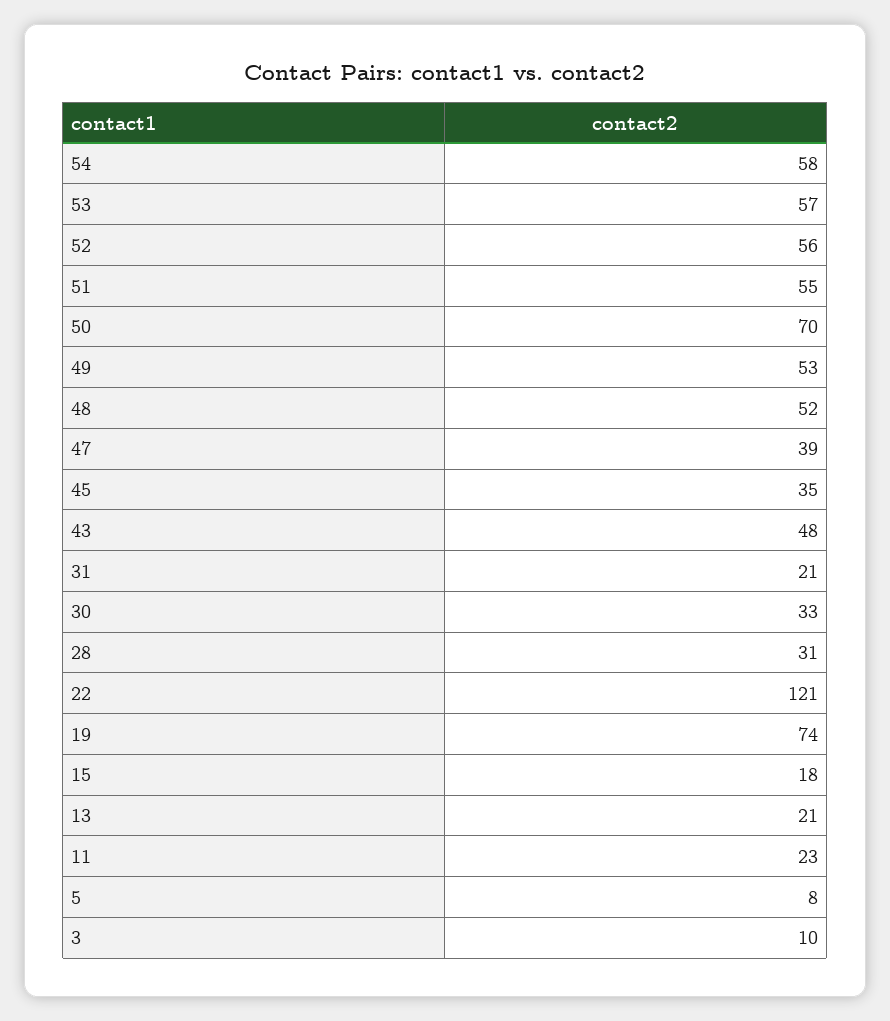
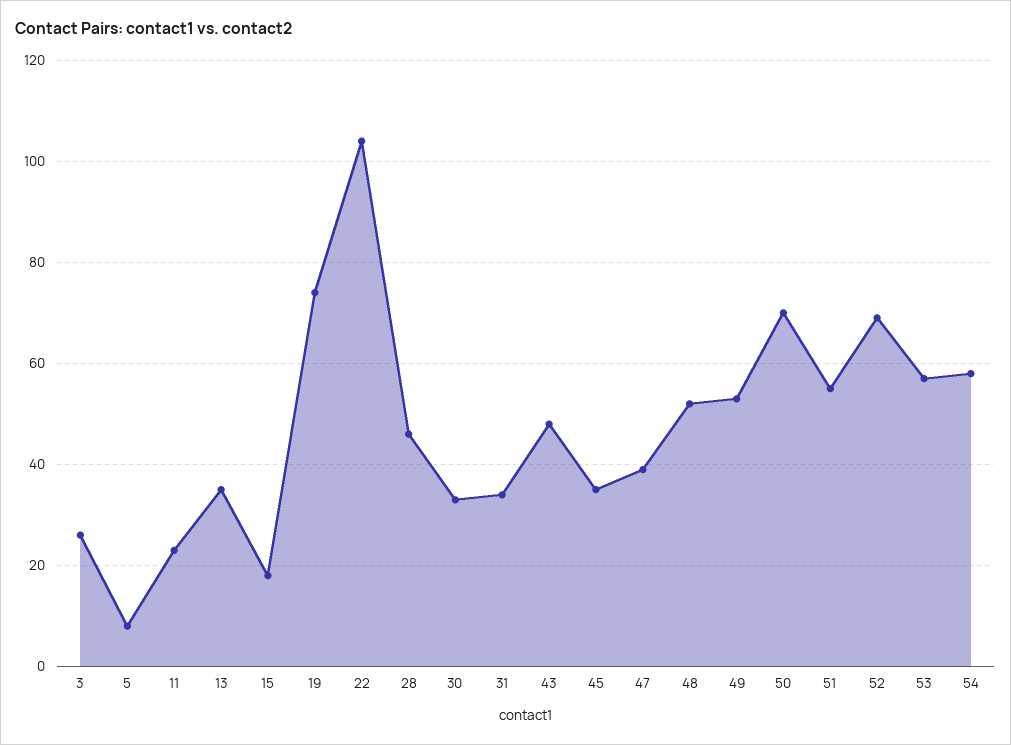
  {
    "54": 58,
    "53": 57,
-   "52": 56,
+   "52": 70,
    "51": 55,
    "50": 70,
    "49": 53,
    "48": 52,
    "47": 39,
    "45": 35,
    "43": 48,
-   "31": 21,
+   "31": 35,
    "30": 33,
-   "28": 31,
+   "28": 45,
-   "22": 121,
+   "22": 105,
    "19": 74,
    "15": 18,
-   "13": 21,
+   "13": 35,
    "11": 23,
    "5": 8,
-   "3": 10
+   "3": 25
  }

